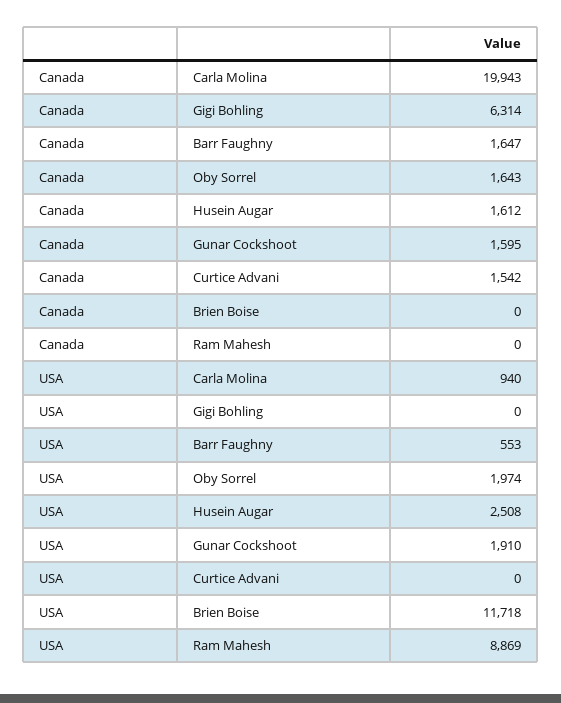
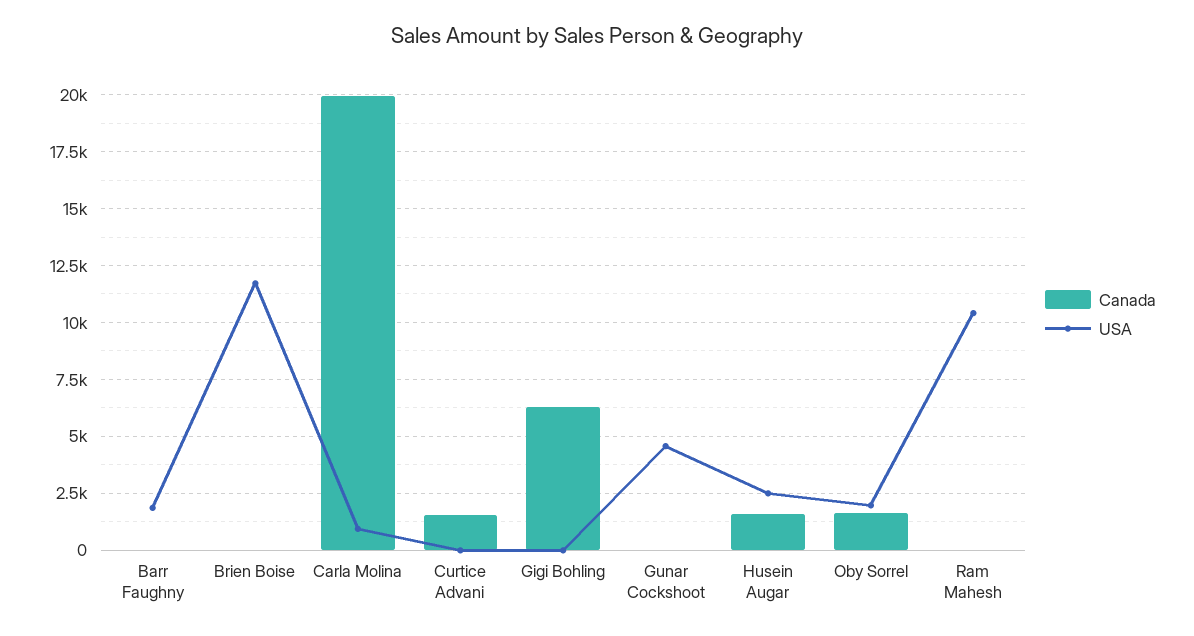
  {
    "Canada": {
      "Carla Molina": 19943,
      "Gigi Bohling": 6314,
-     "Barr Faughny": 1647,
+     "Barr Faughny": 0,
      "Oby Sorrel": 1643,
      "Husein Augar": 1612,
-     "Gunar Cockshoot": 1595,
+     "Gunar Cockshoot": 0,
      "Curtice Advani": 1542,
      "Brien Boise": 0,
      "Ram Mahesh": 0
    },
    "USA": {
      "Carla Molina": 940,
      "Gigi Bohling": 0,
-     "Barr Faughny": 553,
+     "Barr Faughny": 2000,
      "Oby Sorrel": 1974,
      "Husein Augar": 2508,
-     "Gunar Cockshoot": 1910,
+     "Gunar Cockshoot": 4500,
      "Curtice Advani": 0,
      "Brien Boise": 11718,
-     "Ram Mahesh": 8869
+     "Ram Mahesh": 10500
    }
  }

